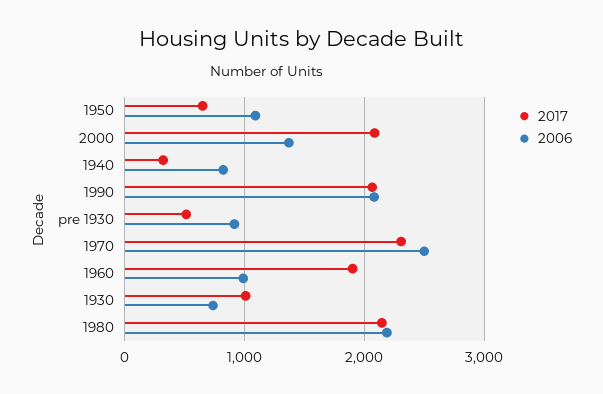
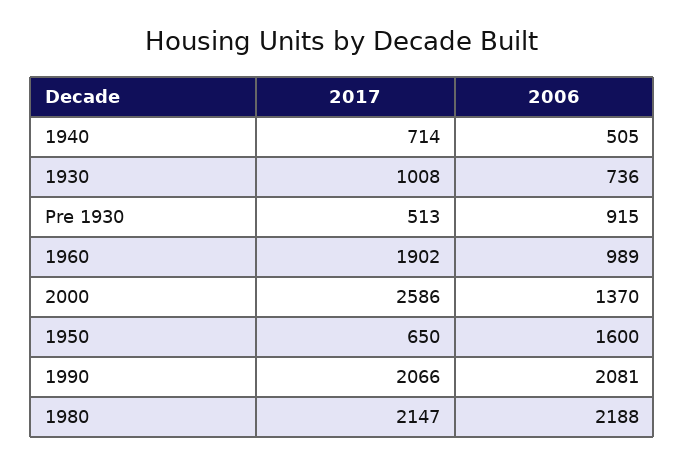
  {
    "2017": {
      "1950": 650,
-     "2000": 2100,
+     "2000": 2586,
-     "1940": 300,
+     "1940": 714,
      "1990": 2066,
      "pre 1930": 513,
-     "1970": 2300,
      "1960": 1902,
      "1930": 1008,
      "1980": 2147
    },
    "2006": {
-     "1950": 1100,
+     "1950": 1600,
      "2000": 1370,
-     "1940": 800,
+     "1940": 505,
      "1990": 2081,
      "pre 1930": 915,
-     "1970": 2500,
      "1960": 989,
      "1930": 736,
      "1980": 2188
    }
  }

